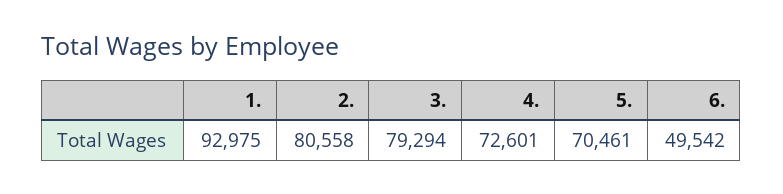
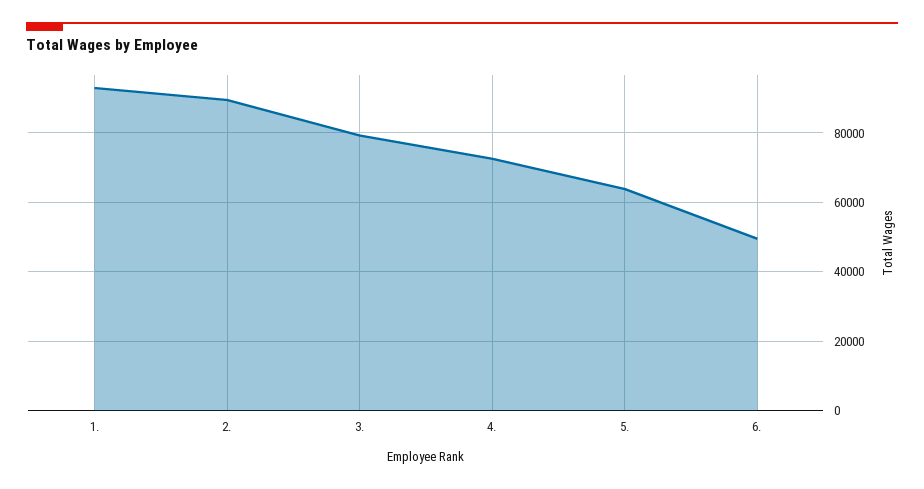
  {
    "1.": 92975,
-   "2.": 80558,
+   "2.": 90000,
    "3.": 79294,
    "4.": 72601,
-   "5.": 70461,
+   "5.": 64000,
    "6.": 49542
  }

